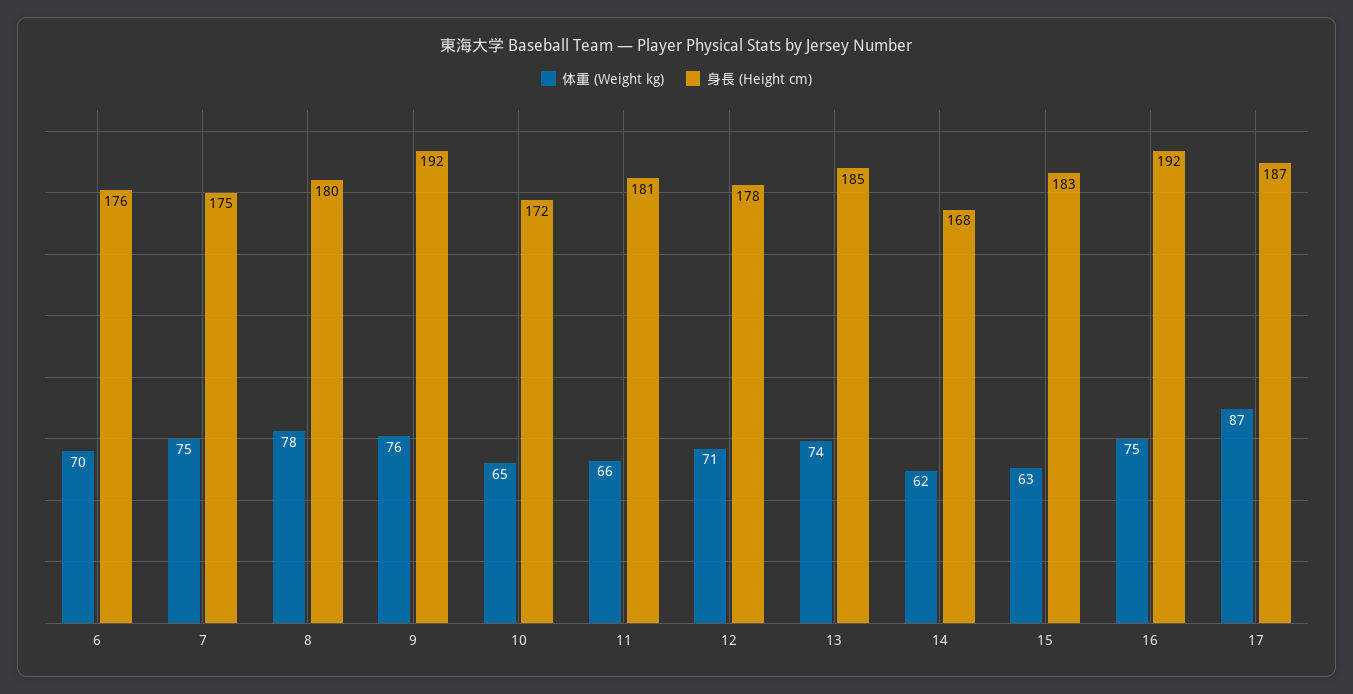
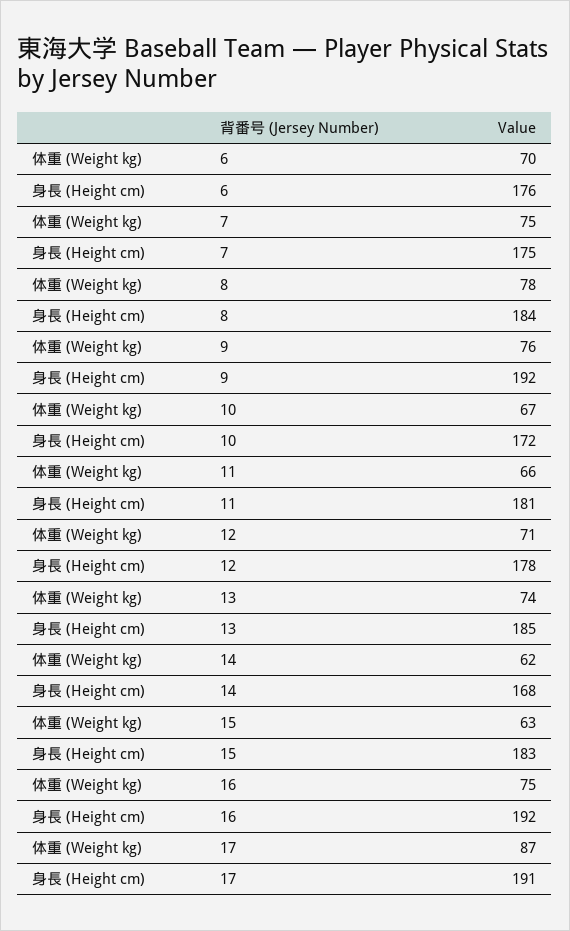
  {
    "体重 (Weight kg)": {
      "6": 70,
      "7": 75,
      "8": 78,
      "9": 76,
-     "10": 65,
+     "10": 67,
      "11": 66,
      "12": 71,
      "13": 74,
      "14": 62,
      "15": 63,
      "16": 75,
      "17": 87
    },
    "身長 (Height cm)": {
      "6": 176,
      "7": 175,
-     "8": 180,
+     "8": 184,
      "9": 192,
      "10": 172,
      "11": 181,
      "12": 178,
      "13": 185,
      "14": 168,
      "15": 183,
      "16": 192,
-     "17": 187
+     "17": 191
    }
  }

